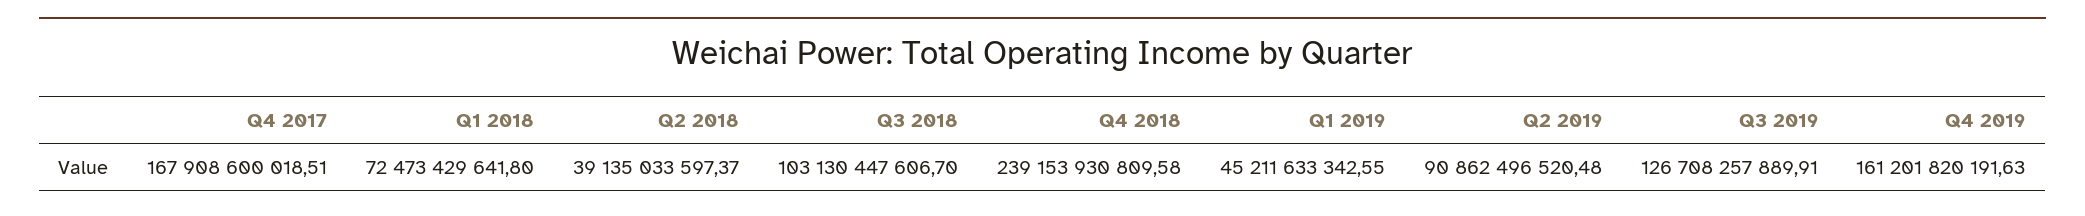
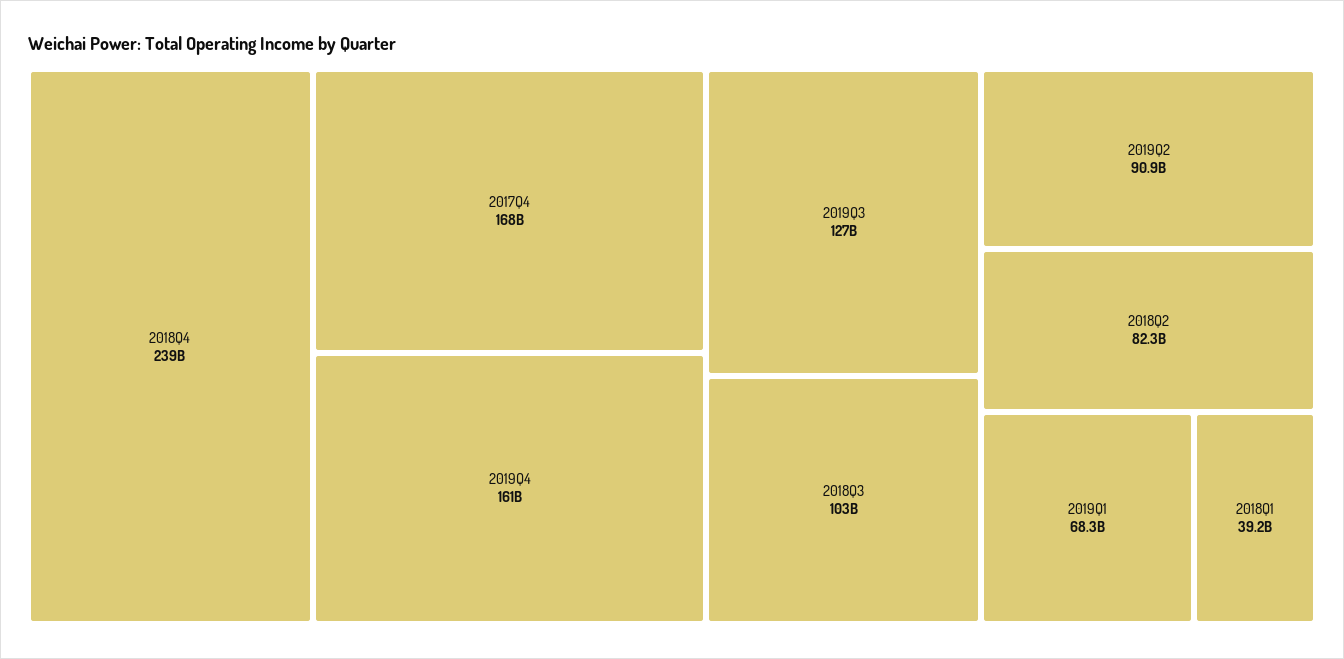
  {
    "Q4 2017": 167908600018.51,
-   "Q1 2018": 72473429641.8,
+   "Q1 2018": 39200000000,
-   "Q2 2018": 39135033597.37,
+   "Q2 2018": 82300000000,
    "Q3 2018": 103130447606.7,
    "Q4 2018": 239153930809.58,
-   "Q1 2019": 45211633342.55,
+   "Q1 2019": 68300000000,
    "Q2 2019": 90862496520.48,
    "Q3 2019": 126708257889.91,
    "Q4 2019": 161201820191.63
  }

